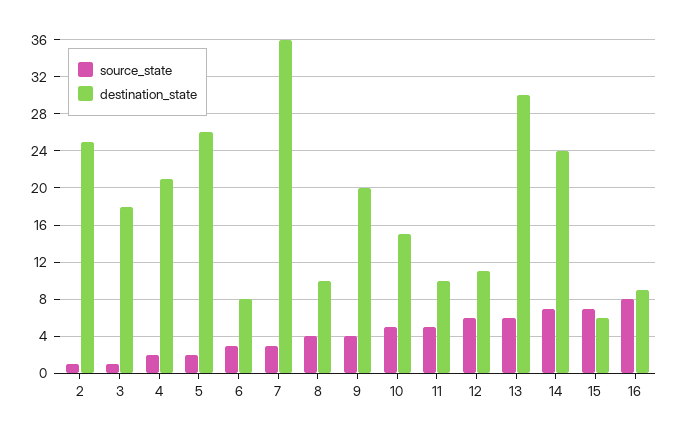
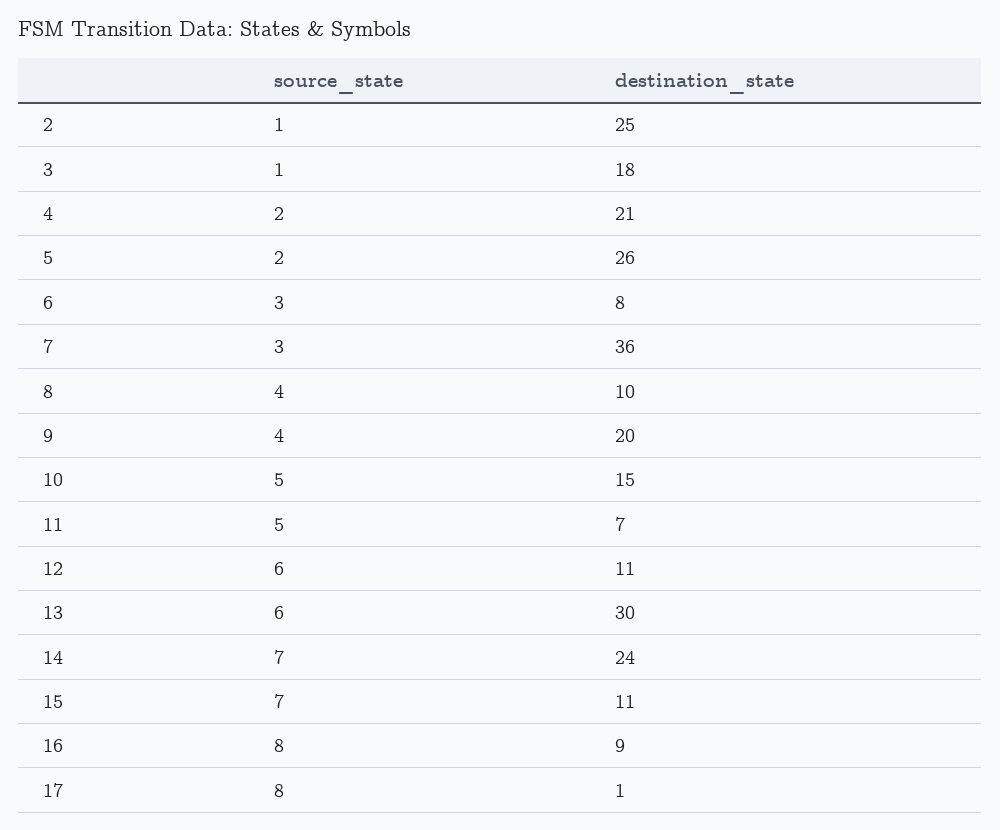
  {
    "source_state": {
      "2": 1,
      "3": 1,
      "4": 2,
      "5": 2,
      "6": 3,
      "7": 3,
      "8": 4,
      "9": 4,
      "10": 5,
      "11": 5,
      "12": 6,
      "13": 6,
      "14": 7,
      "15": 7,
-     "16": 8
+     "16": 8,
+     "17": 8
    },
    "destination_state": {
      "2": 25,
      "3": 18,
      "4": 21,
      "5": 26,
      "6": 8,
      "7": 36,
      "8": 10,
      "9": 20,
      "10": 15,
-     "11": 10,
+     "11": 7,
      "12": 11,
      "13": 30,
      "14": 24,
-     "15": 6,
+     "15": 11,
-     "16": 9
+     "16": 9,
+     "17": 1
    }
  }

